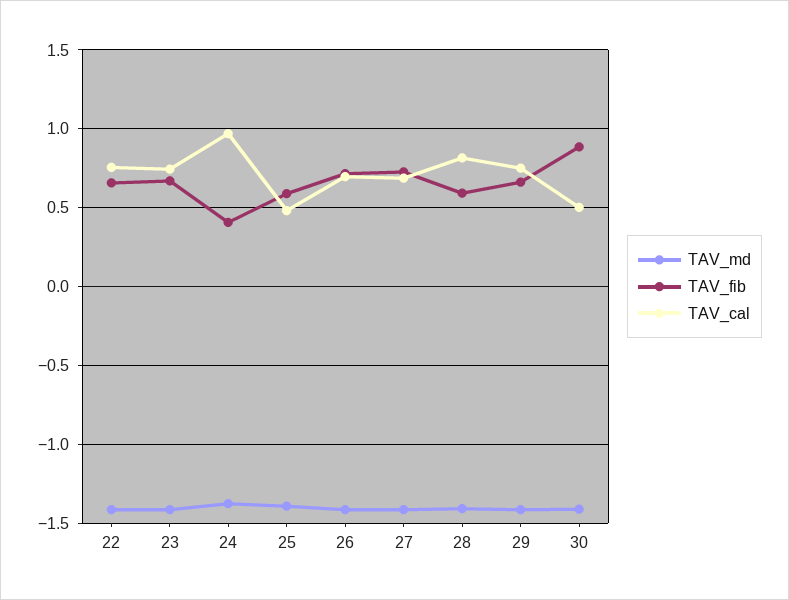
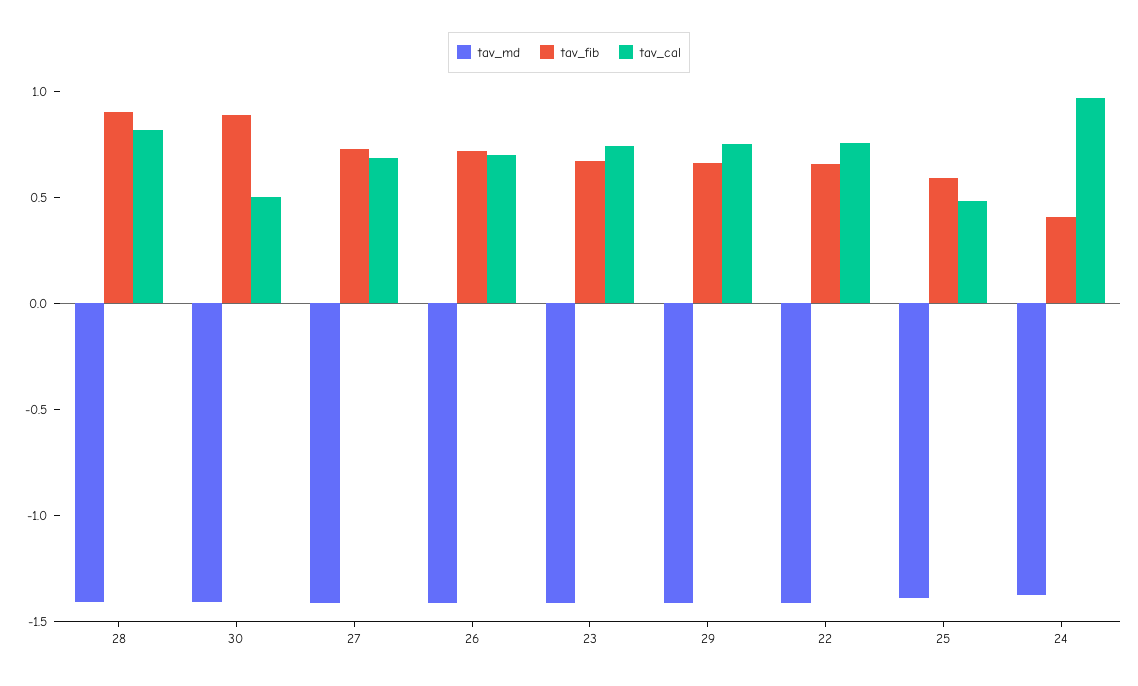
  {
    "TAV_md": {
      "22": -1.4,
      "23": -1.4,
      "24": -1.4,
      "25": -1.4,
      "26": -1.4,
      "27": -1.4,
      "28": -1.4,
      "29": -1.4,
      "30": -1.4
    },
    "TAV_fib": {
      "22": 0.65,
      "23": 0.65,
      "24": 0.4,
      "25": 0.6,
      "26": 0.7,
      "27": 0.75,
-     "28": 0.6,
+     "28": 0.9,
      "29": 0.65,
      "30": 0.9
    },
    "TAV_cal": {
      "22": 0.75,
      "23": 0.75,
      "24": 0.95,
      "25": 0.5,
      "26": 0.7,
      "27": 0.7,
      "28": 0.8,
      "29": 0.75,
      "30": 0.5
    }
  }

